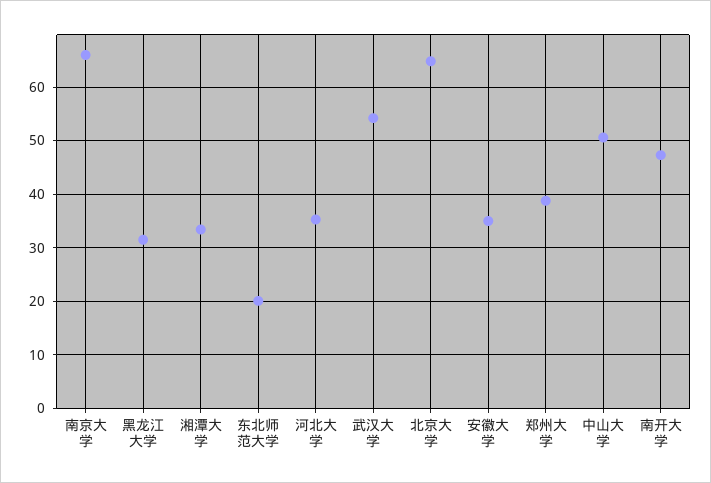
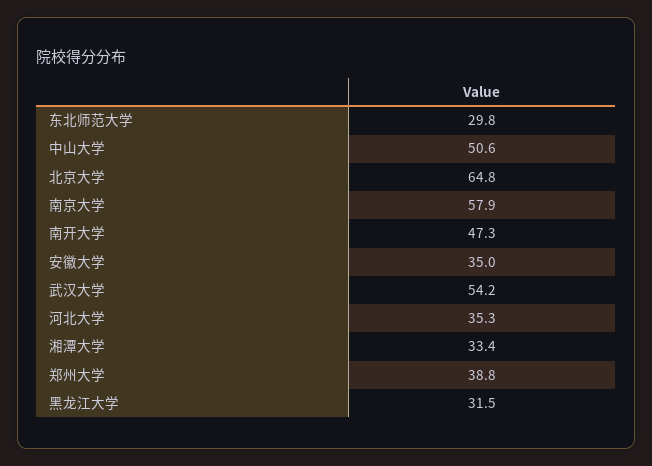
  {
-   "南京大学": 66,
+   "南京大学": 57.9,
    "黑龙江大学": 31.5,
    "湘潭大学": 33.4,
-   "东北师范大学": 20,
+   "东北师范大学": 29.8,
    "河北大学": 35.3,
    "武汉大学": 54.2,
    "北京大学": 64.8,
    "安徽大学": 35,
    "郑州大学": 38.8,
    "中山大学": 50.6,
    "南开大学": 47.3
  }

